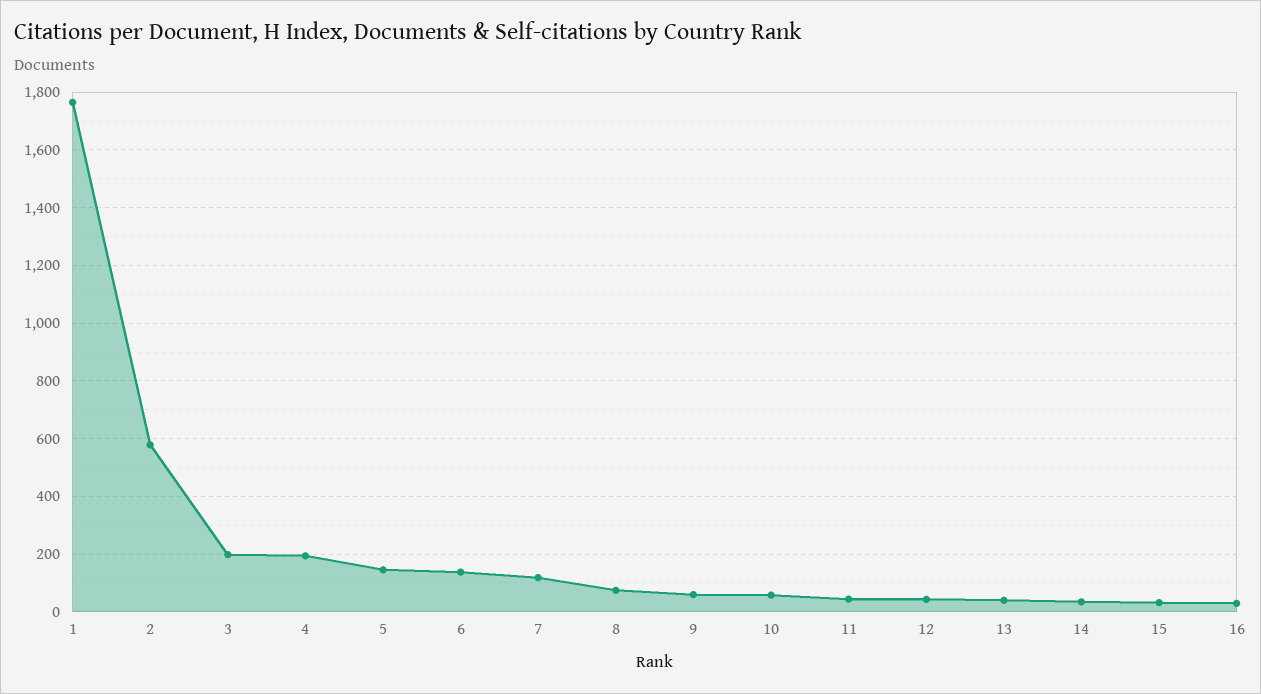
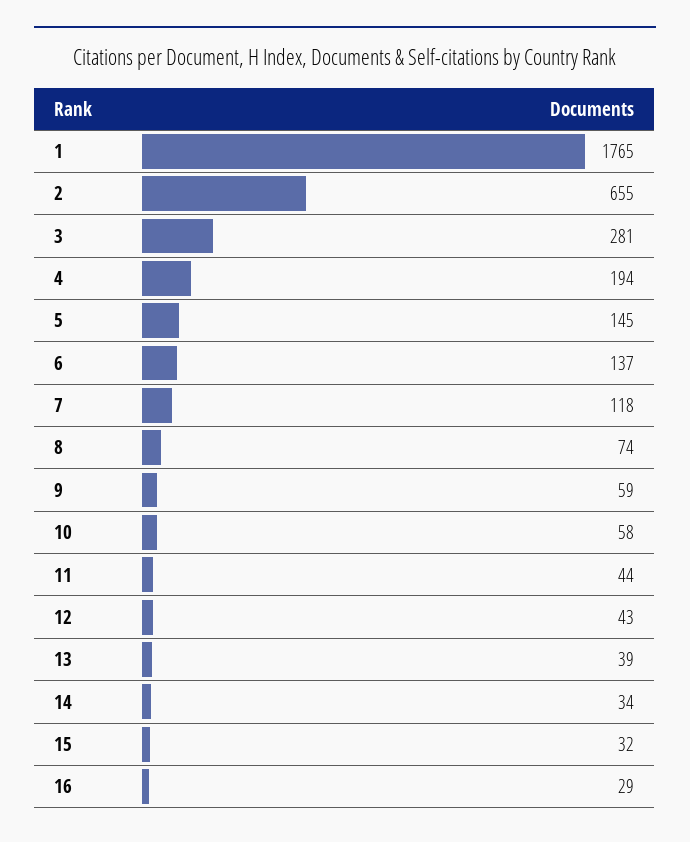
  {
    "1": 1765,
-   "2": 575,
+   "2": 655,
-   "3": 200,
+   "3": 281,
    "4": 194,
    "5": 145,
    "6": 137,
    "7": 118,
    "8": 74,
    "9": 59,
    "10": 58,
    "11": 44,
    "12": 43,
    "13": 39,
    "14": 34,
    "15": 32,
    "16": 29
  }

